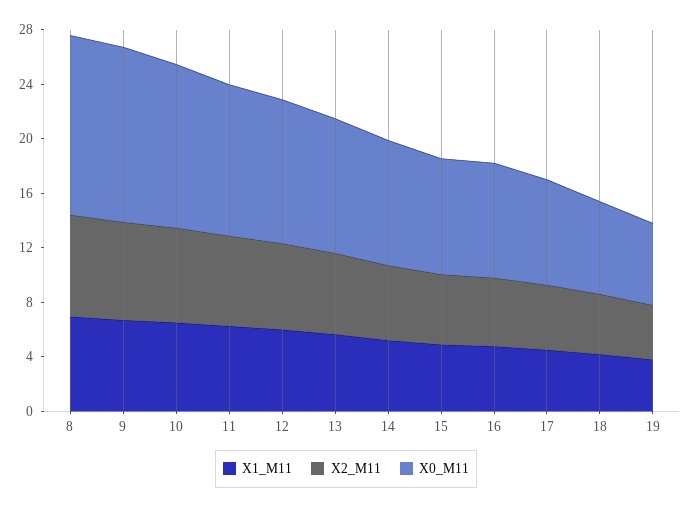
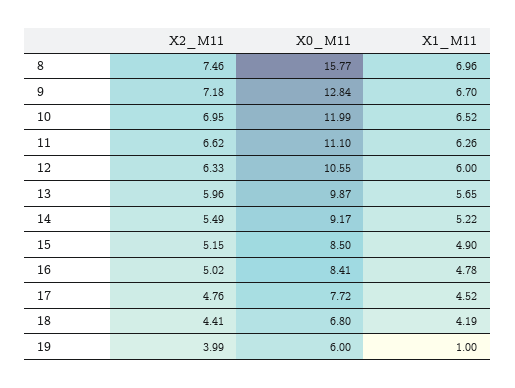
  {
    "X1_M11": {
      "8": 6.96,
      "9": 6.7,
      "10": 6.52,
      "11": 6.26,
      "12": 6,
      "13": 5.65,
      "14": 5.22,
      "15": 4.9,
      "16": 4.78,
      "17": 4.52,
      "18": 4.19,
-     "19": 4
+     "19": 1
    },
    "X2_M11": {
      "8": 7.46,
      "9": 7.18,
      "10": 6.95,
      "11": 6.62,
      "12": 6.33,
      "13": 5.96,
      "14": 5.49,
      "15": 5.15,
      "16": 5.02,
      "17": 4.76,
      "18": 4.41,
      "19": 3.99
    },
    "X0_M11": {
-     "8": 13,
+     "8": 15.77,
      "9": 12.84,
      "10": 11.99,
      "11": 11.1,
      "12": 10.55,
      "13": 9.87,
      "14": 9.17,
      "15": 8.5,
      "16": 8.41,
      "17": 7.72,
      "18": 6.8,
      "19": 6
    }
  }

